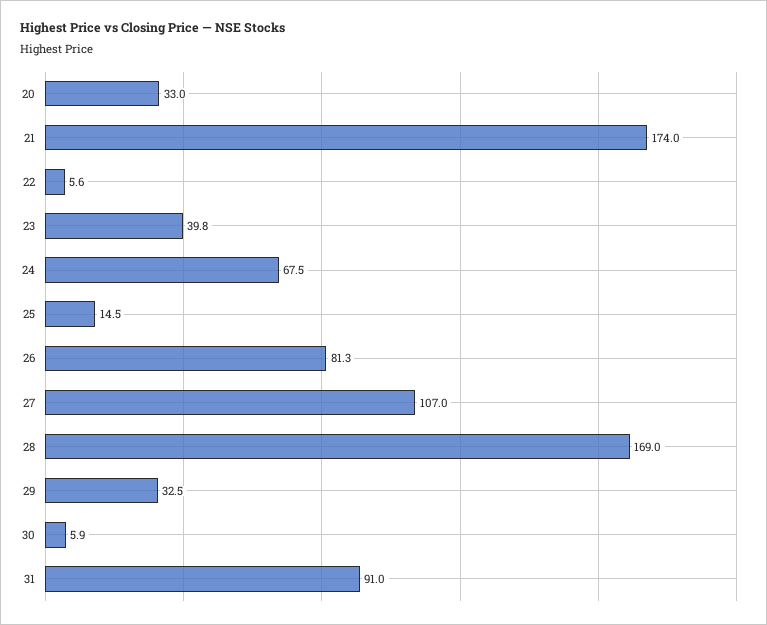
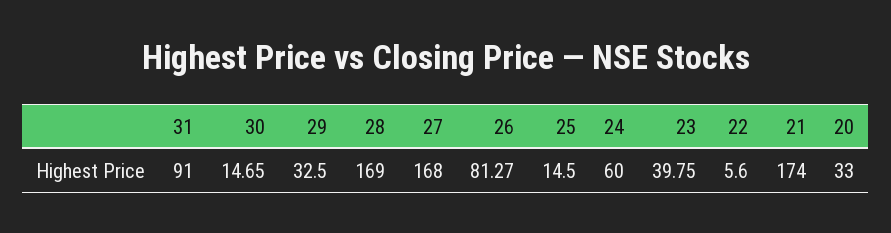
  {
    "20": 33,
    "21": 174,
    "22": 5.6,
    "23": 39.75,
-   "24": 67.5,
+   "24": 60,
    "25": 14.5,
    "26": 81.27,
-   "27": 107,
+   "27": 168,
    "28": 169,
    "29": 32.5,
-   "30": 5.9,
+   "30": 14.65,
    "31": 91
  }

